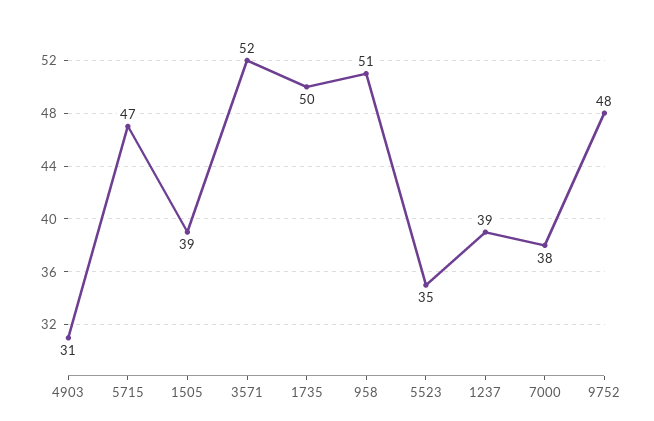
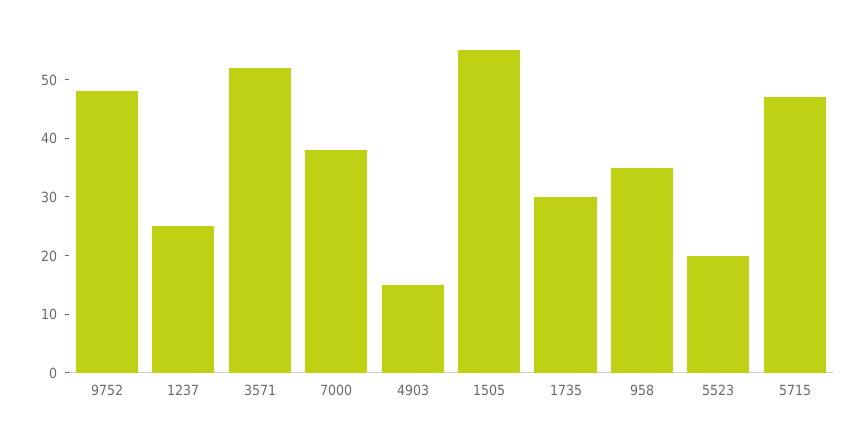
  {
-   "4903": 31,
+   "4903": 15,
    "5715": 47,
-   "1505": 39,
+   "1505": 55,
    "3571": 52,
-   "1735": 50,
+   "1735": 30,
-   "958": 51,
+   "958": 35,
-   "5523": 35,
+   "5523": 20,
-   "1237": 39,
+   "1237": 25,
    "7000": 38,
    "9752": 48
  }

